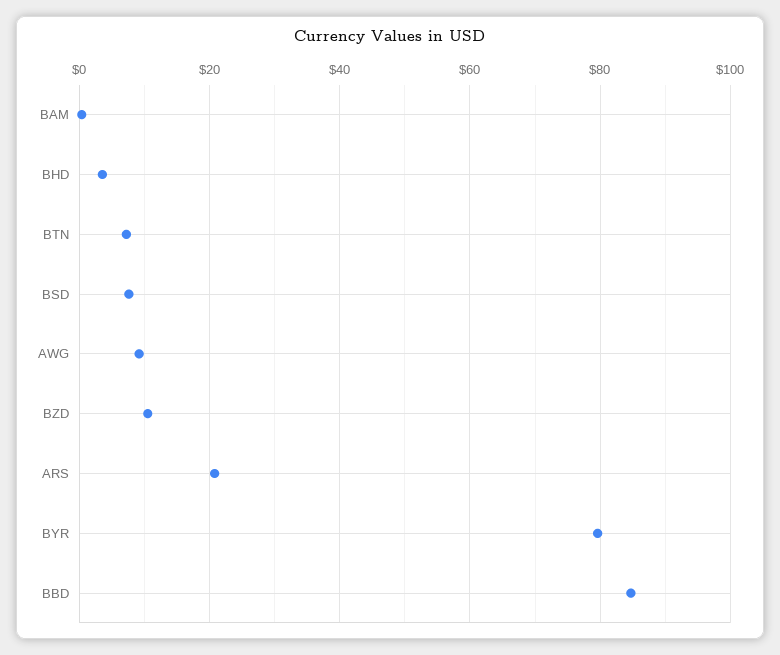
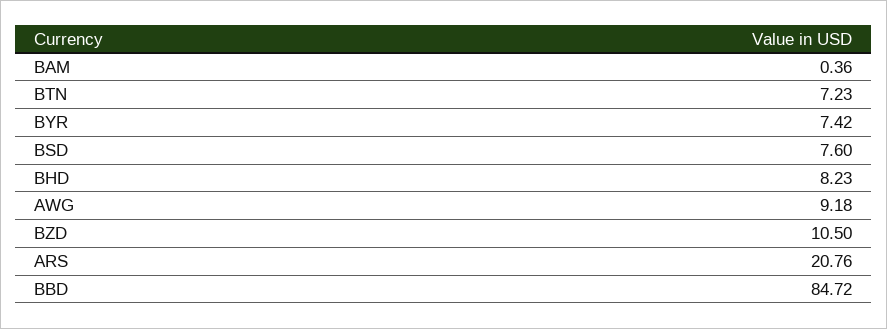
  {
    "BAM": 0.36,
-   "BHD": 4,
+   "BHD": 8.23,
    "BTN": 7.23,
    "BSD": 7.6,
    "AWG": 9.18,
    "BZD": 10.5,
    "ARS": 20.76,
-   "BYR": 80,
+   "BYR": 7.42,
    "BBD": 84.72
  }

